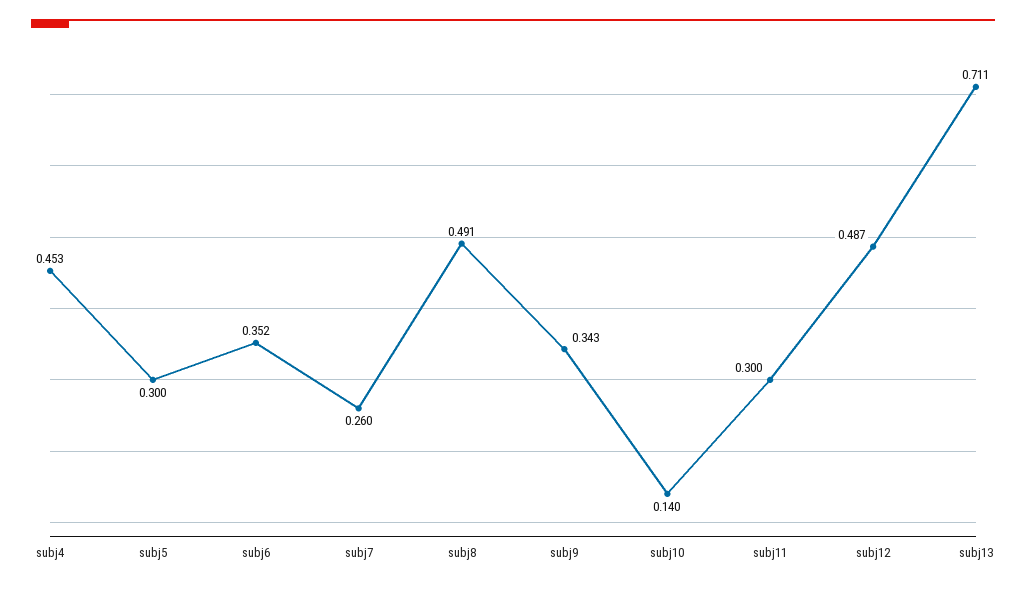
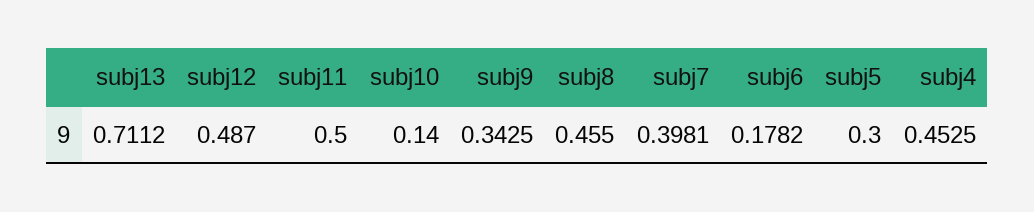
  {
    "subj4": 0.4525,
    "subj5": 0.3,
-   "subj6": 0.352,
+   "subj6": 0.1782,
-   "subj7": 0.26,
+   "subj7": 0.3981,
-   "subj8": 0.491,
+   "subj8": 0.455,
    "subj9": 0.3425,
    "subj10": 0.14,
-   "subj11": 0.3,
+   "subj11": 0.5,
    "subj12": 0.487,
    "subj13": 0.7112
  }

